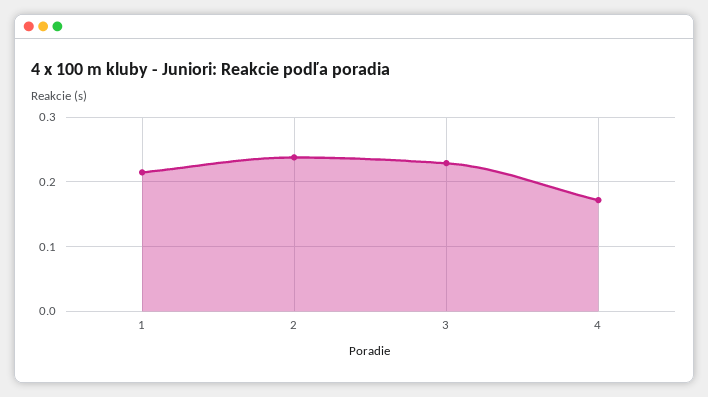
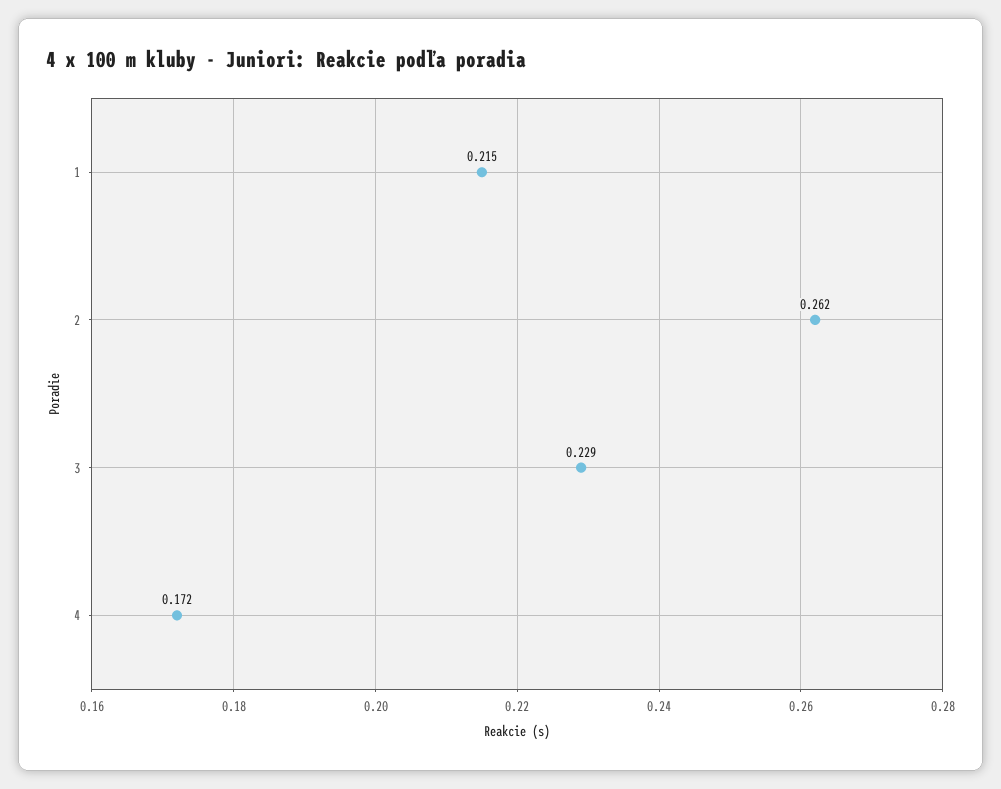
  {
    "1": 0.215,
-   "2": 0.24,
+   "2": 0.262,
    "3": 0.229,
    "4": 0.172
  }

